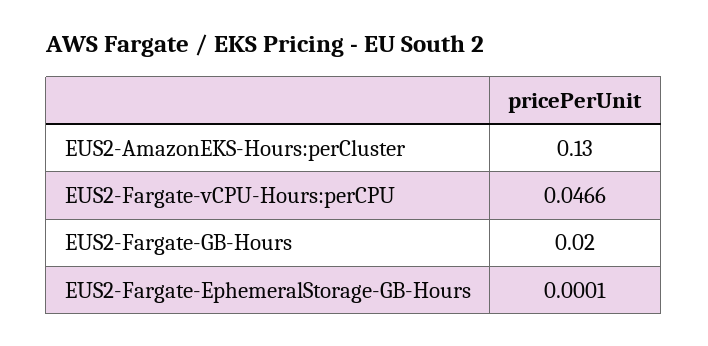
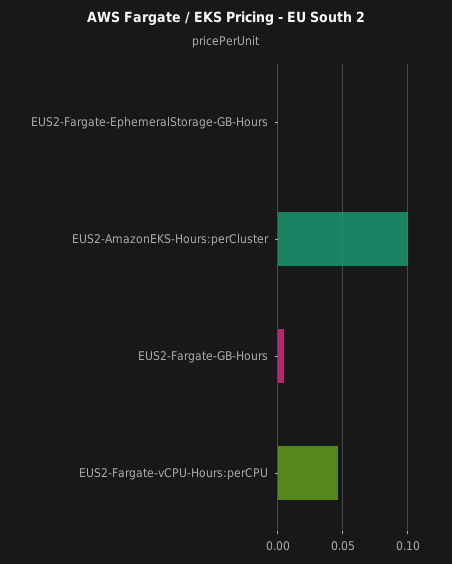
  {
-   "EUS2-AmazonEKS-Hours:perCluster": 0.13,
+   "EUS2-AmazonEKS-Hours:perCluster": 0.1,
    "EUS2-Fargate-vCPU-Hours:perCPU": 0.0466,
-   "EUS2-Fargate-GB-Hours": 0.02,
+   "EUS2-Fargate-GB-Hours": 0.005,
    "EUS2-Fargate-EphemeralStorage-GB-Hours": 0.0001
  }

